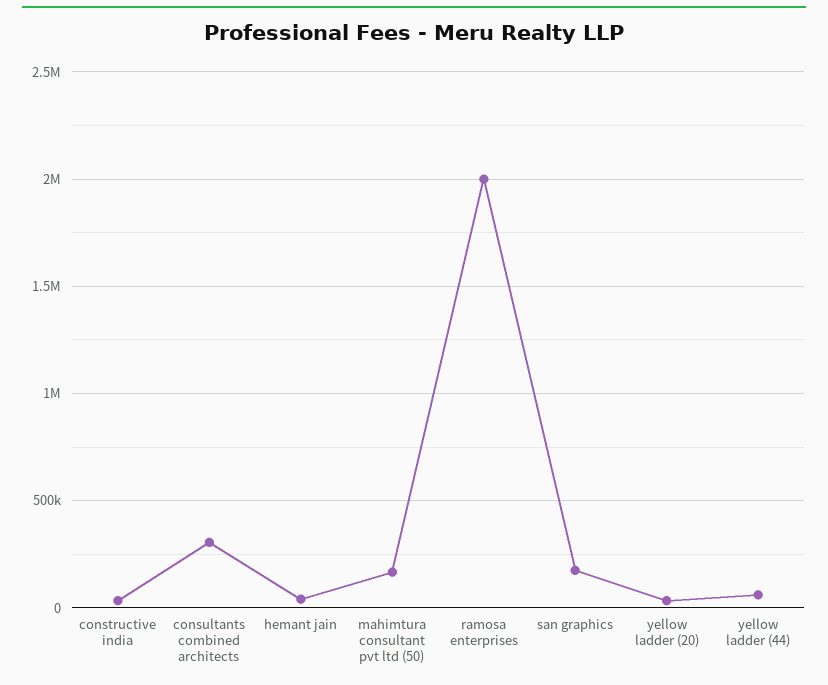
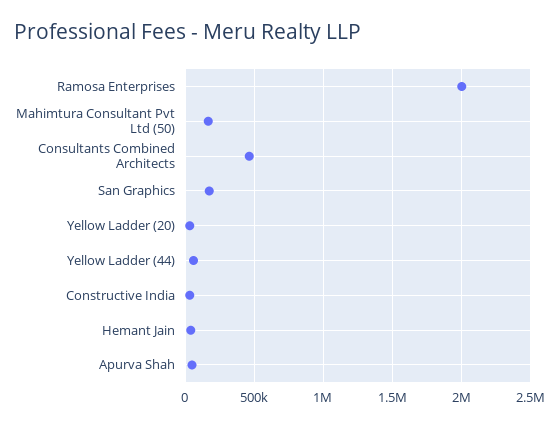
  {
    "constructive india": 50000,
-   "consultants combined architects": 300000,
+   "consultants combined architects": 450000,
    "hemant jain": 50000,
    "mahimtura consultant pvt ltd (50)": 150000,
    "ramosa enterprises": 2000000,
    "san graphics": 200000,
    "yellow ladder (20)": 50000,
-   "yellow ladder (44)": 50000
+   "yellow ladder (44)": 50000,
+   "Apurva Shah": 50000
  }

